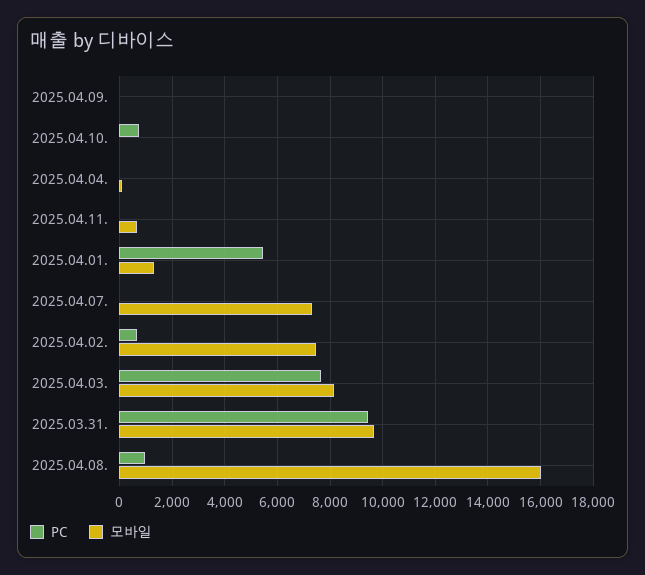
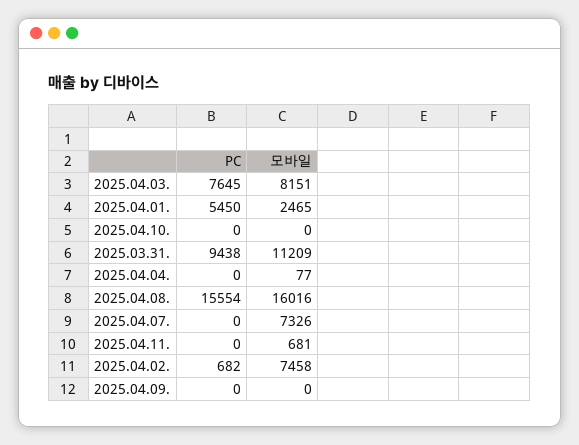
  {
    "PC": {
      "2025.04.09.": 0,
-     "2025.04.10.": 750,
+     "2025.04.10.": 0,
      "2025.04.04.": 0,
      "2025.04.11.": 0,
      "2025.04.01.": 5450,
      "2025.04.07.": 0,
      "2025.04.02.": 682,
      "2025.04.03.": 7645,
      "2025.03.31.": 9438,
-     "2025.04.08.": 1000
+     "2025.04.08.": 15554
    },
    "모바일": {
      "2025.04.09.": 0,
      "2025.04.10.": 0,
      "2025.04.04.": 77,
      "2025.04.11.": 681,
-     "2025.04.01.": 1250,
+     "2025.04.01.": 2465,
      "2025.04.07.": 7326,
      "2025.04.02.": 7458,
      "2025.04.03.": 8151,
-     "2025.03.31.": 9750,
+     "2025.03.31.": 11209,
      "2025.04.08.": 16016
    }
  }

